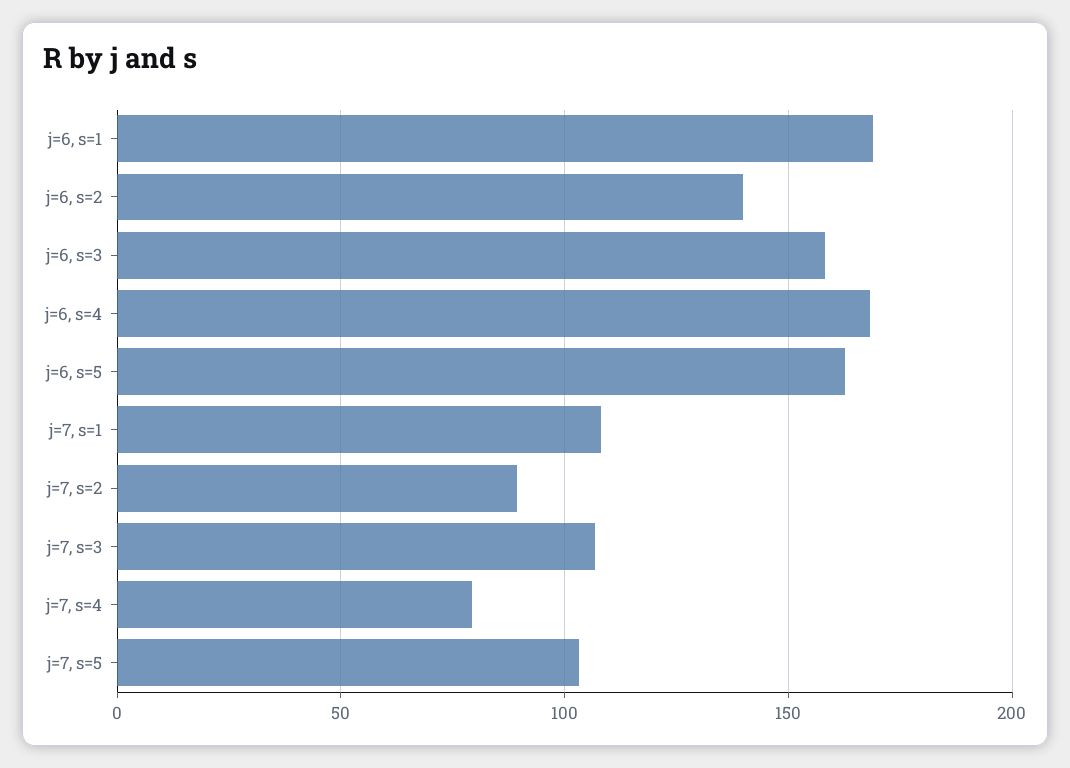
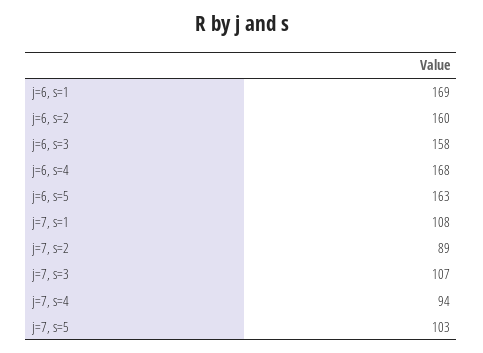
  {
    "j=6, s=1": 169,
-   "j=6, s=2": 140,
+   "j=6, s=2": 160,
    "j=6, s=3": 158,
    "j=6, s=4": 168,
    "j=6, s=5": 163,
    "j=7, s=1": 108,
    "j=7, s=2": 89,
    "j=7, s=3": 107,
-   "j=7, s=4": 80,
+   "j=7, s=4": 94,
    "j=7, s=5": 103
  }

